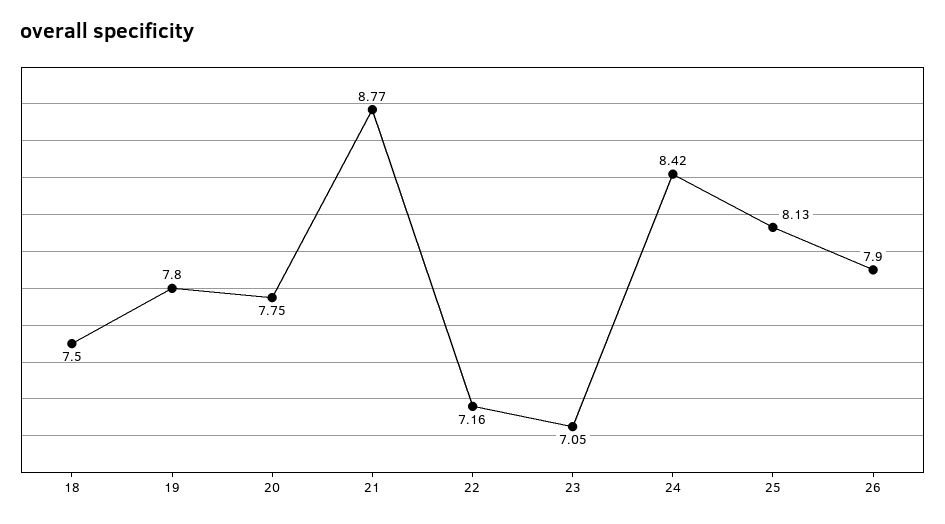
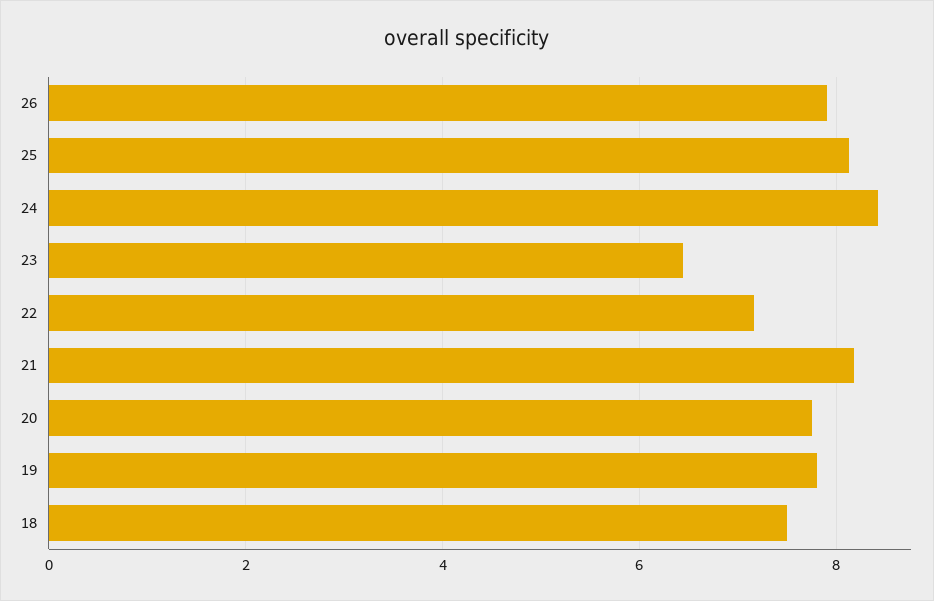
  {
    "18": 7.5,
    "19": 7.8,
    "20": 7.75,
-   "21": 8.77,
+   "21": 8.2,
    "22": 7.16,
-   "23": 7.05,
+   "23": 6.4,
    "24": 8.42,
    "25": 8.13,
    "26": 7.9
  }

